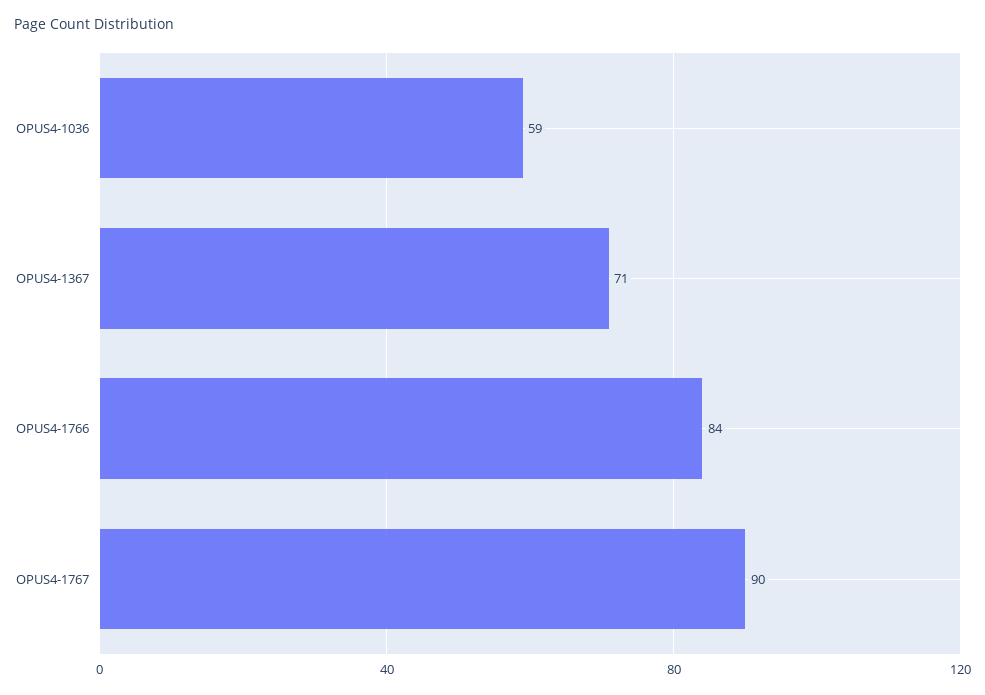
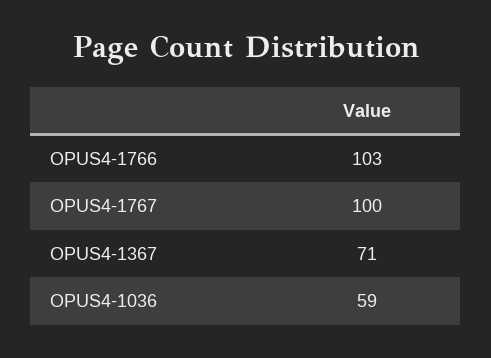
  {
    "OPUS4-1036": 59,
    "OPUS4-1367": 71,
-   "OPUS4-1766": 84,
+   "OPUS4-1766": 103,
-   "OPUS4-1767": 90
+   "OPUS4-1767": 100
  }

